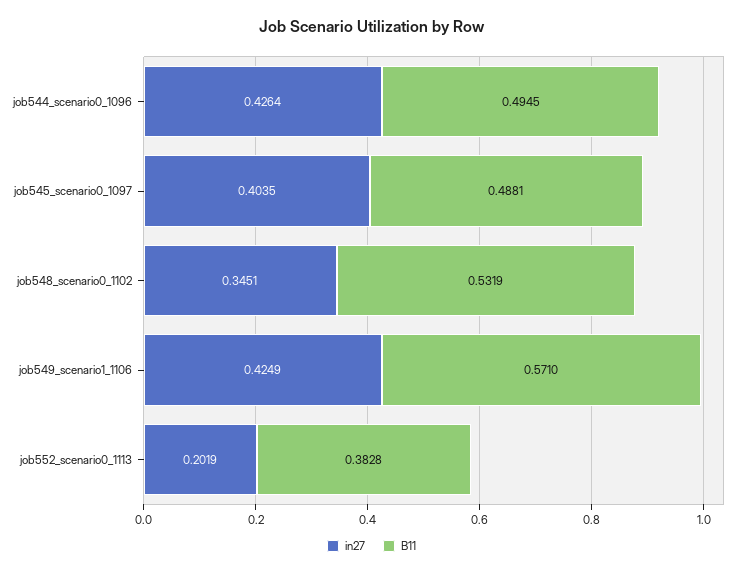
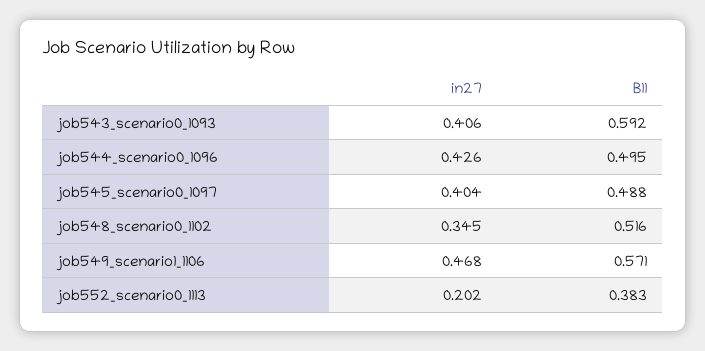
  {
    "in27": {
      "job544_scenario0_1096": 0.4264,
      "job545_scenario0_1097": 0.4035,
      "job548_scenario0_1102": 0.3451,
-     "job549_scenario1_1106": 0.4249,
+     "job549_scenario1_1106": 0.468,
-     "job552_scenario0_1113": 0.2019
+     "job552_scenario0_1113": 0.2019,
+     "job543_scenario0_1093": 0.406
    },
    "B11": {
      "job544_scenario0_1096": 0.4945,
      "job545_scenario0_1097": 0.4881,
-     "job548_scenario0_1102": 0.5319,
+     "job548_scenario0_1102": 0.516,
      "job549_scenario1_1106": 0.571,
-     "job552_scenario0_1113": 0.3828
+     "job552_scenario0_1113": 0.3828,
+     "job543_scenario0_1093": 0.592
    }
  }

